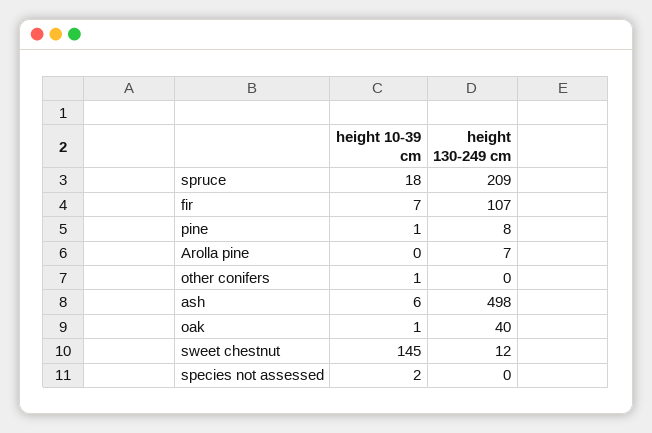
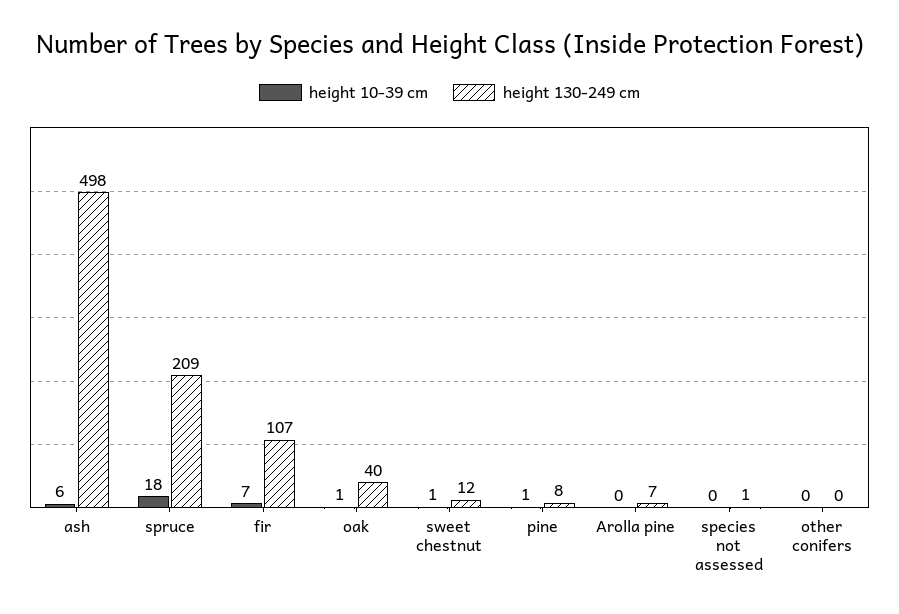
  {
    "height 10-39 cm": {
      "spruce": 18,
      "fir": 7,
      "pine": 1,
      "Arolla pine": 0,
-     "other conifers": 1,
+     "other conifers": 0,
      "ash": 6,
      "oak": 1,
-     "sweet chestnut": 145,
+     "sweet chestnut": 1,
-     "species not assessed": 2
+     "species not assessed": 0
    },
    "height 130-249 cm": {
      "spruce": 209,
      "fir": 107,
      "pine": 8,
      "Arolla pine": 7,
      "other conifers": 0,
      "ash": 498,
      "oak": 40,
      "sweet chestnut": 12,
-     "species not assessed": 0
+     "species not assessed": 1
    }
  }

